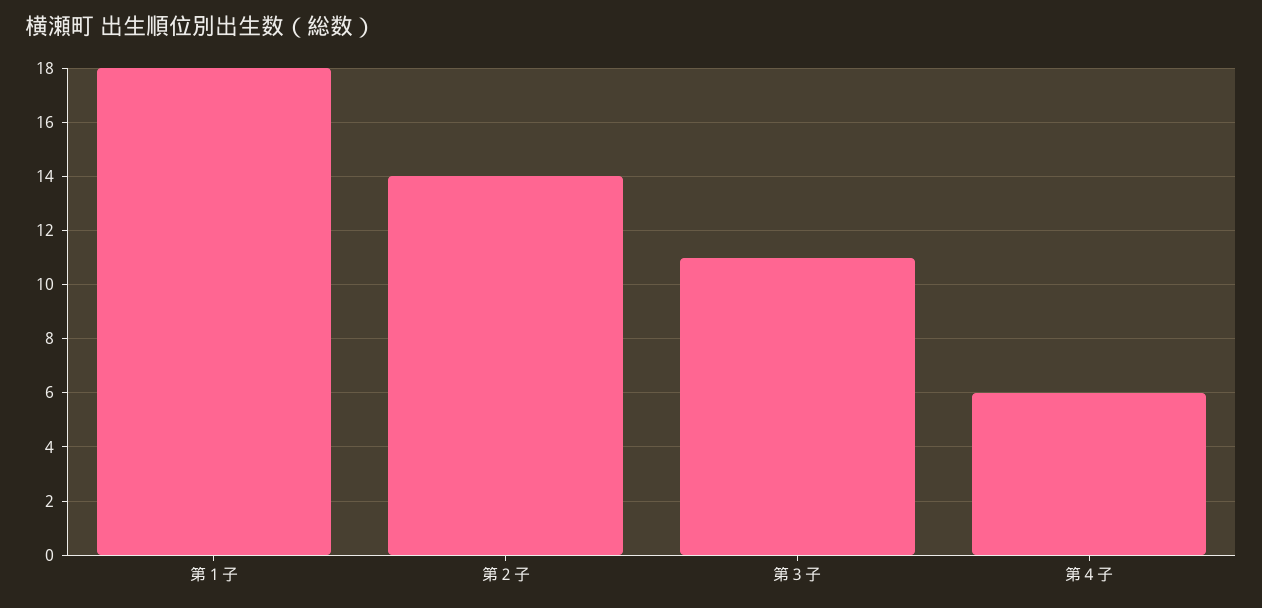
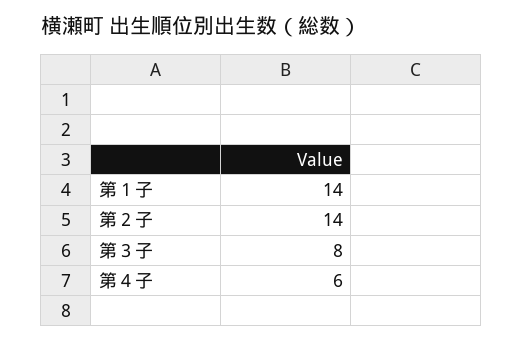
  {
-   "第１子": 18,
+   "第１子": 14,
    "第２子": 14,
-   "第３子": 11,
+   "第３子": 8,
    "第４子": 6
  }

